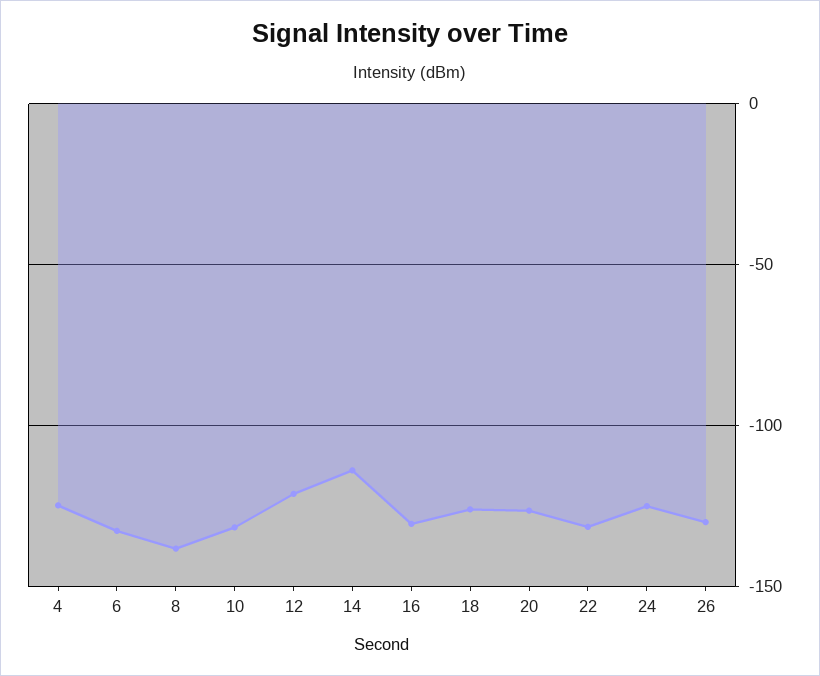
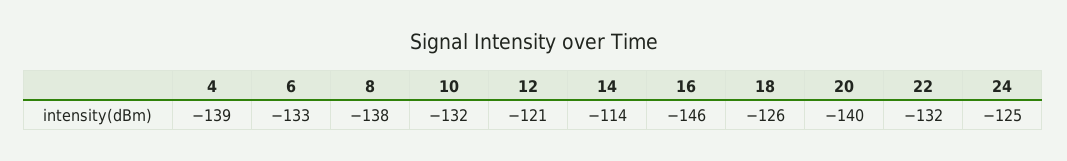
  {
-   "4": -125,
+   "4": -139,
    "6": -133,
    "8": -138,
    "10": -132,
    "12": -121,
    "14": -114,
-   "16": -130,
+   "16": -146,
    "18": -126,
-   "20": -125,
+   "20": -140,
    "22": -132,
-   "24": -125,
+   "24": -125
-   "26": -130
  }

